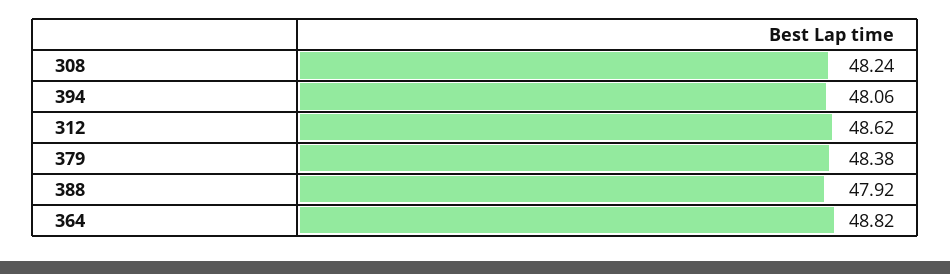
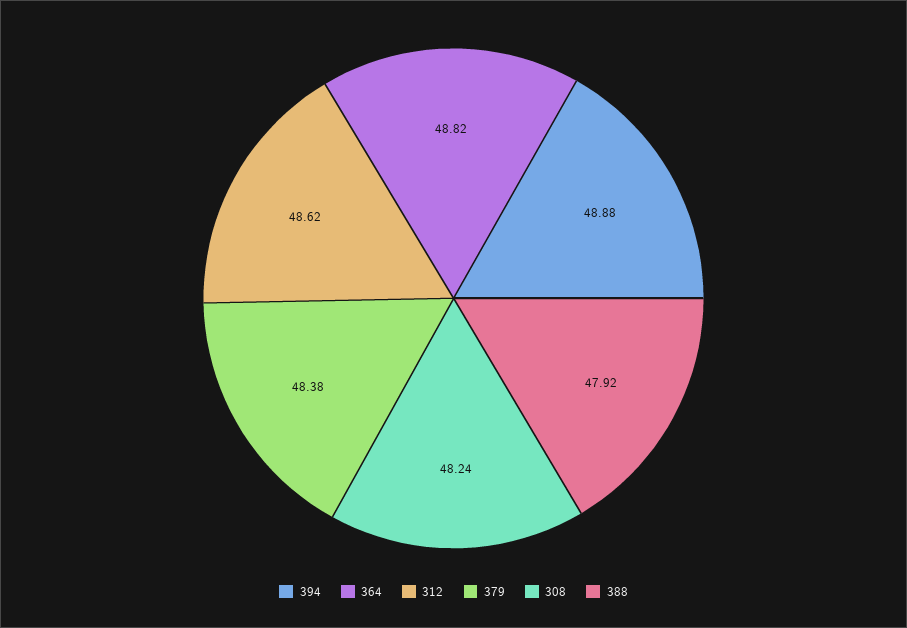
  {
    "308": 48.24,
-   "394": 48.06,
+   "394": 48.88,
    "312": 48.62,
    "379": 48.38,
    "388": 47.92,
    "364": 48.82
  }

